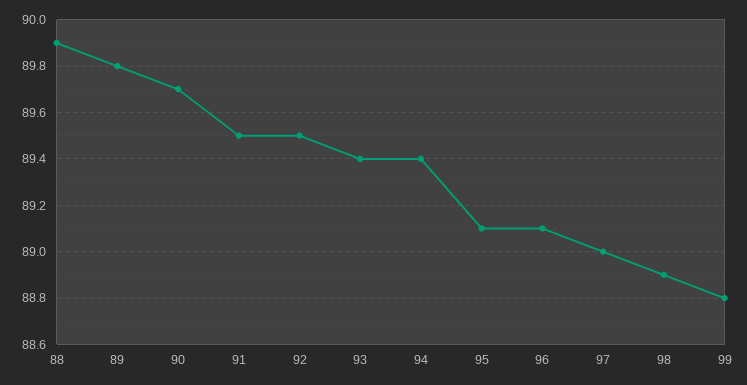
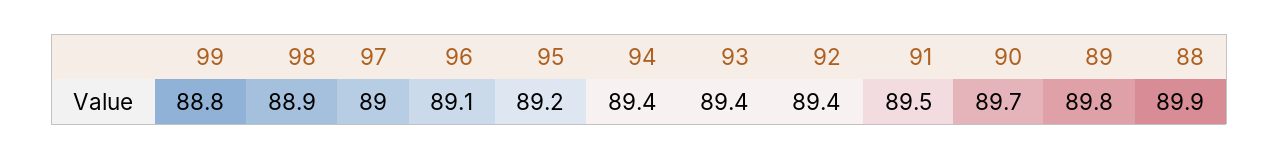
  {
    "88": 89.9,
    "89": 89.8,
    "90": 89.7,
    "91": 89.5,
-   "92": 89.5,
+   "92": 89.4,
    "93": 89.4,
    "94": 89.4,
-   "95": 89.1,
+   "95": 89.2,
    "96": 89.1,
    "97": 89,
    "98": 88.9,
    "99": 88.8
  }

